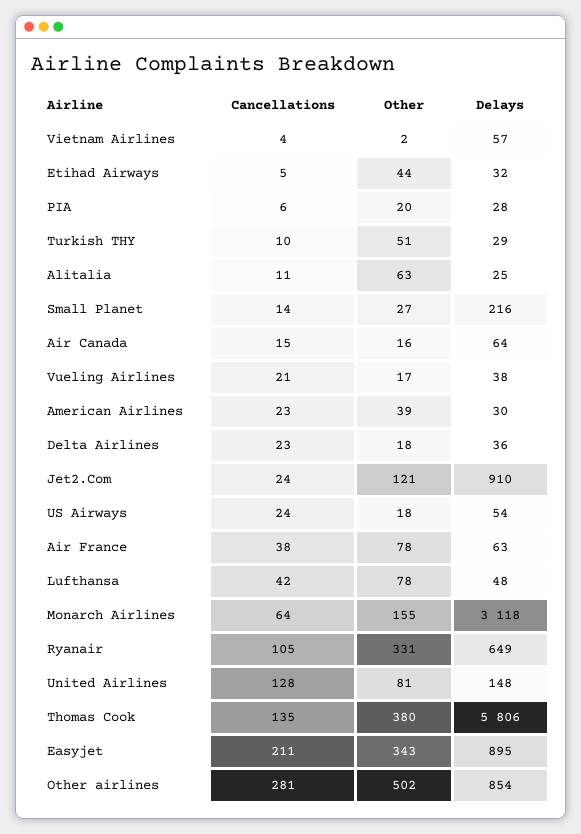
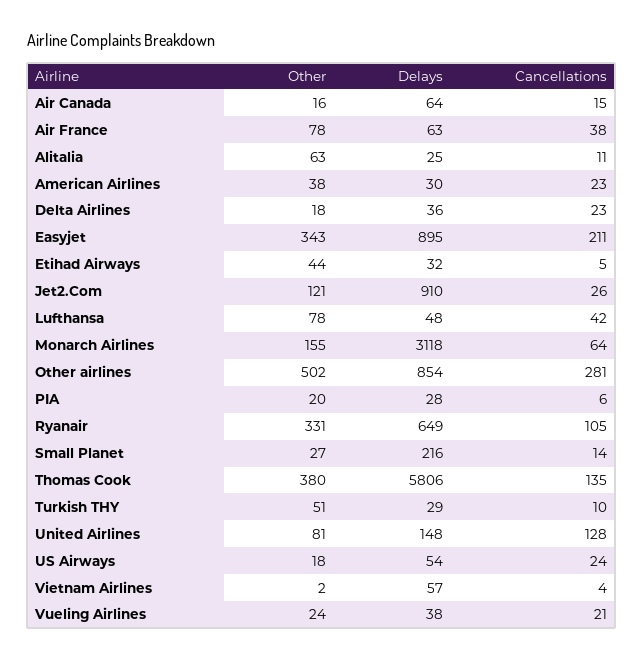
  {
    "Cancellations": {
      "Vietnam Airlines": 4,
      "Etihad Airways": 5,
      "PIA": 6,
      "Turkish THY": 10,
      "Alitalia": 11,
      "Small Planet": 14,
      "Air Canada": 15,
      "Vueling Airlines": 21,
      "American Airlines": 23,
      "Delta Airlines": 23,
-     "Jet2.Com": 24,
+     "Jet2.Com": 26,
      "US Airways": 24,
      "Air France": 38,
      "Lufthansa": 42,
      "Monarch Airlines": 64,
      "Ryanair": 105,
      "United Airlines": 128,
      "Thomas Cook": 135,
      "Easyjet": 211,
      "Other airlines": 281
    },
    "Other": {
      "Vietnam Airlines": 2,
      "Etihad Airways": 44,
      "PIA": 20,
      "Turkish THY": 51,
      "Alitalia": 63,
      "Small Planet": 27,
      "Air Canada": 16,
-     "Vueling Airlines": 17,
+     "Vueling Airlines": 24,
-     "American Airlines": 39,
+     "American Airlines": 38,
      "Delta Airlines": 18,
      "Jet2.Com": 121,
      "US Airways": 18,
      "Air France": 78,
      "Lufthansa": 78,
      "Monarch Airlines": 155,
      "Ryanair": 331,
      "United Airlines": 81,
      "Thomas Cook": 380,
      "Easyjet": 343,
      "Other airlines": 502
    },
    "Delays": {
      "Vietnam Airlines": 57,
      "Etihad Airways": 32,
      "PIA": 28,
      "Turkish THY": 29,
      "Alitalia": 25,
      "Small Planet": 216,
      "Air Canada": 64,
      "Vueling Airlines": 38,
      "American Airlines": 30,
      "Delta Airlines": 36,
      "Jet2.Com": 910,
      "US Airways": 54,
      "Air France": 63,
      "Lufthansa": 48,
      "Monarch Airlines": 3118,
      "Ryanair": 649,
      "United Airlines": 148,
      "Thomas Cook": 5806,
      "Easyjet": 895,
      "Other airlines": 854
    }
  }

